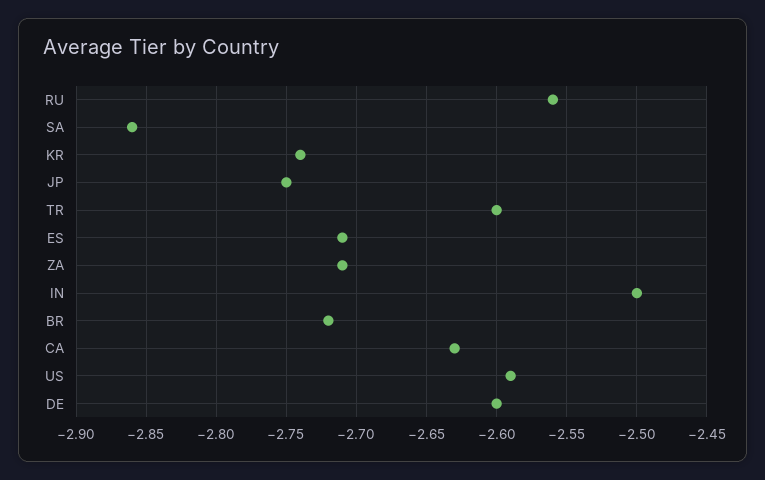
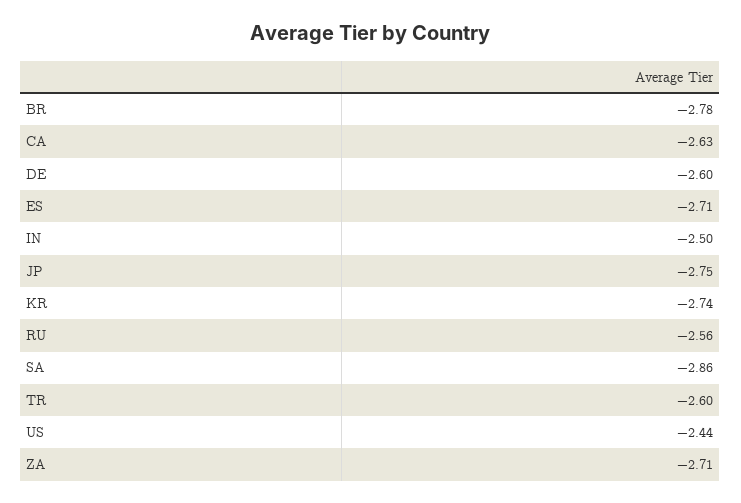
  {
    "RU": -2.56,
    "SA": -2.86,
    "KR": -2.74,
    "JP": -2.75,
    "TR": -2.6,
    "ES": -2.71,
    "ZA": -2.71,
    "IN": -2.5,
-   "BR": -2.72,
+   "BR": -2.78,
    "CA": -2.63,
-   "US": -2.59,
+   "US": -2.44,
    "DE": -2.6
  }

